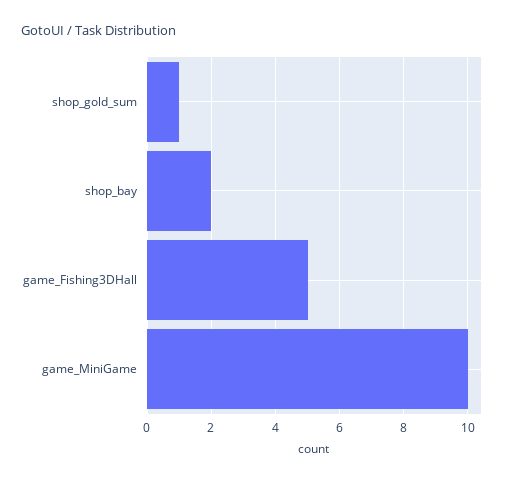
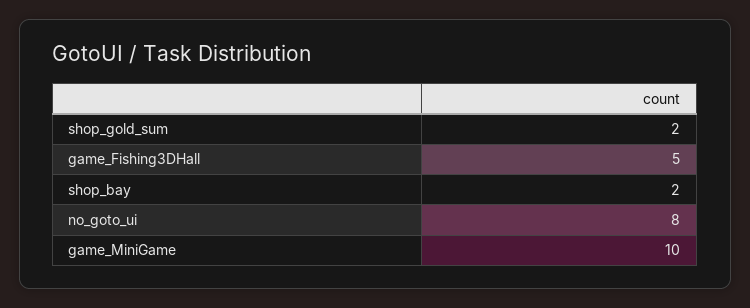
  {
-   "shop_gold_sum": 1,
+   "shop_gold_sum": 2,
    "shop_bay": 2,
    "game_Fishing3DHall": 5,
-   "game_MiniGame": 10
+   "game_MiniGame": 10,
+   "no_goto_ui": 8
  }

